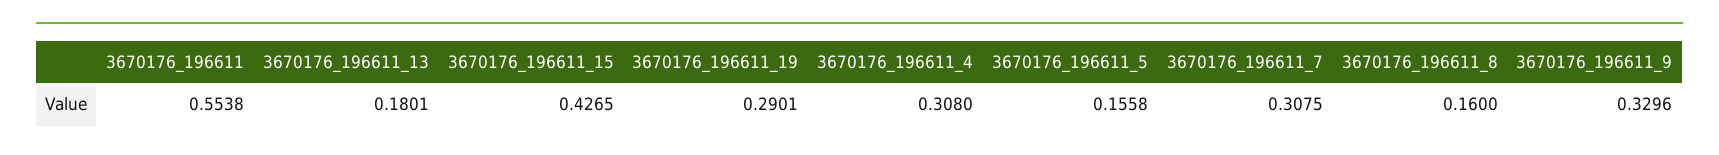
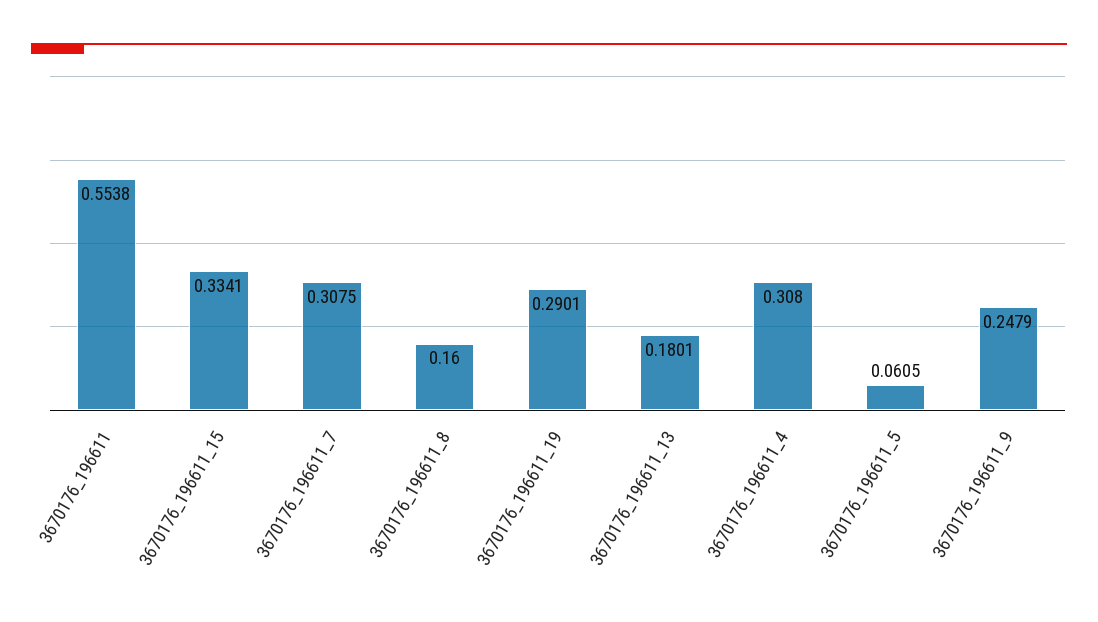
  {
    "3670176_196611": 0.5538,
    "3670176_196611_13": 0.1801,
-   "3670176_196611_15": 0.4265,
+   "3670176_196611_15": 0.3341,
    "3670176_196611_19": 0.2901,
    "3670176_196611_4": 0.308,
-   "3670176_196611_5": 0.1558,
+   "3670176_196611_5": 0.0605,
    "3670176_196611_7": 0.3075,
    "3670176_196611_8": 0.16,
-   "3670176_196611_9": 0.3296
+   "3670176_196611_9": 0.2479
  }

